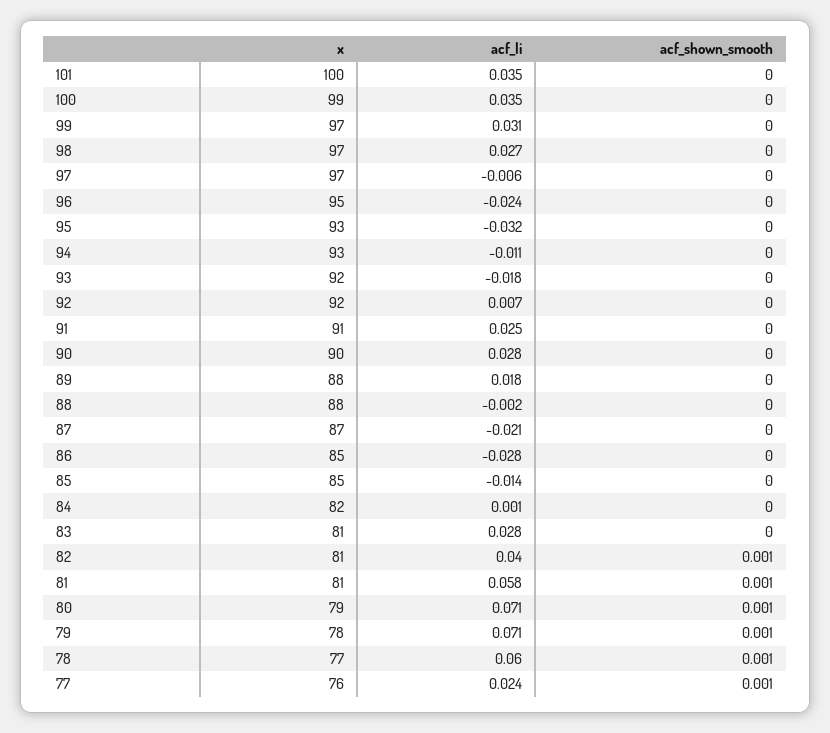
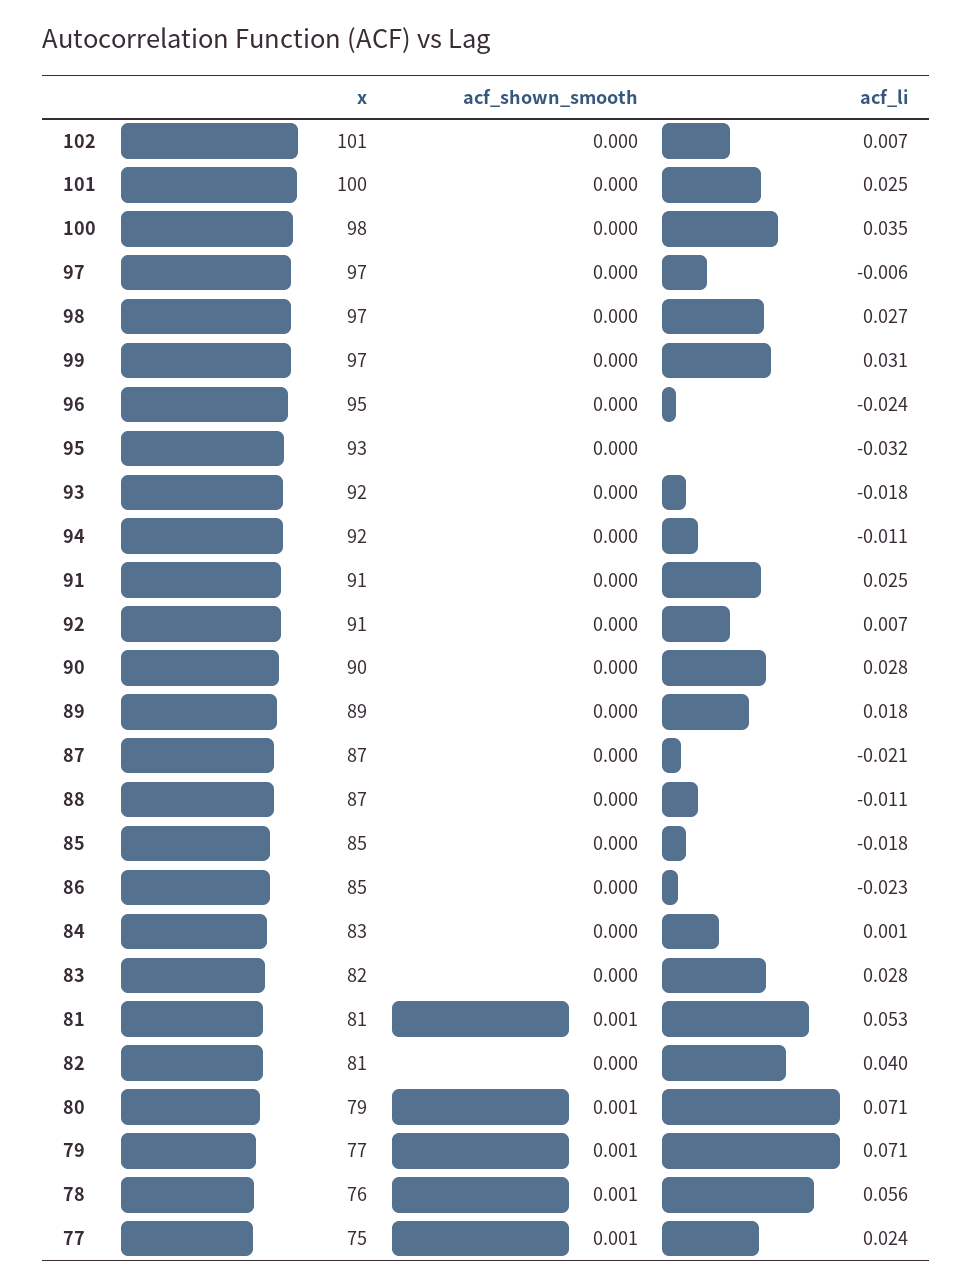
  {
    "x": {
      "101": 100,
-     "100": 99,
+     "100": 98,
      "99": 97,
      "98": 97,
      "97": 97,
      "96": 95,
      "95": 93,
-     "94": 93,
+     "94": 92,
      "93": 92,
-     "92": 92,
+     "92": 91,
      "91": 91,
      "90": 90,
-     "89": 88,
+     "89": 89,
-     "88": 88,
+     "88": 87,
      "87": 87,
      "86": 85,
      "85": 85,
-     "84": 82,
+     "84": 83,
-     "83": 81,
+     "83": 82,
      "82": 81,
      "81": 81,
      "80": 79,
-     "79": 78,
+     "79": 77,
-     "78": 77,
+     "78": 76,
-     "77": 76
+     "77": 75,
+     "102": 101
    },
    "acf_li": {
-     "101": 0.035,
+     "101": 0.025,
      "100": 0.035,
      "99": 0.031,
      "98": 0.027,
      "97": -0.006,
      "96": -0.024,
      "95": -0.032,
      "94": -0.011,
      "93": -0.018,
      "92": 0.007,
      "91": 0.025,
      "90": 0.028,
      "89": 0.018,
-     "88": -0.002,
+     "88": -0.011,
      "87": -0.021,
-     "86": -0.028,
+     "86": -0.023,
-     "85": -0.014,
+     "85": -0.018,
      "84": 0.001,
      "83": 0.028,
      "82": 0.04,
-     "81": 0.058,
+     "81": 0.053,
      "80": 0.071,
      "79": 0.071,
-     "78": 0.06,
+     "78": 0.056,
-     "77": 0.024
+     "77": 0.024,
+     "102": 0.007
    },
    "acf_shown_smooth": {
      "101": 0,
      "100": 0,
      "99": 0,
      "98": 0,
      "97": 0,
      "96": 0,
      "95": 0,
      "94": 0,
      "93": 0,
      "92": 0,
      "91": 0,
      "90": 0,
      "89": 0,
      "88": 0,
      "87": 0,
      "86": 0,
      "85": 0,
      "84": 0,
      "83": 0,
-     "82": 0.001,
+     "82": 0,
      "81": 0.001,
      "80": 0.001,
      "79": 0.001,
      "78": 0.001,
-     "77": 0.001
+     "77": 0.001,
+     "102": 0
    }
  }

